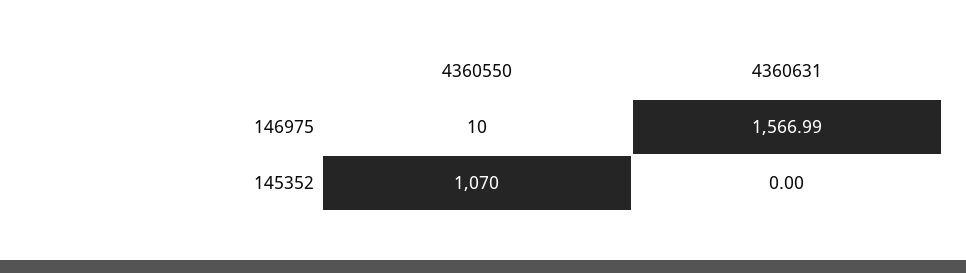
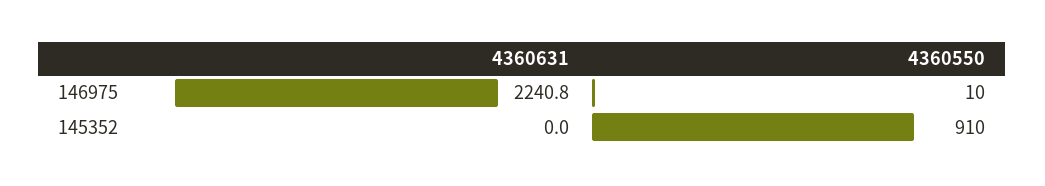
  {
    "4360550": {
      "146975": 10,
-     "145352": 1070
+     "145352": 910
    },
    "4360631": {
-     "146975": 1566.99,
+     "146975": 2240.8,
      "145352": 0
    }
  }

